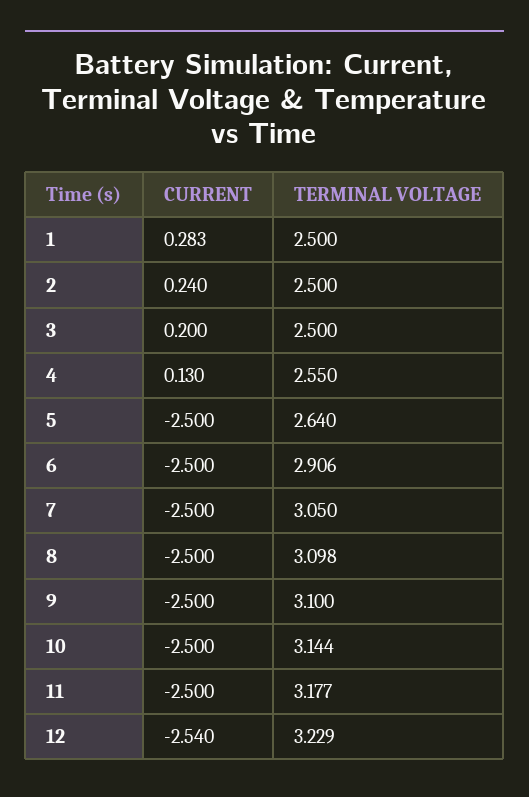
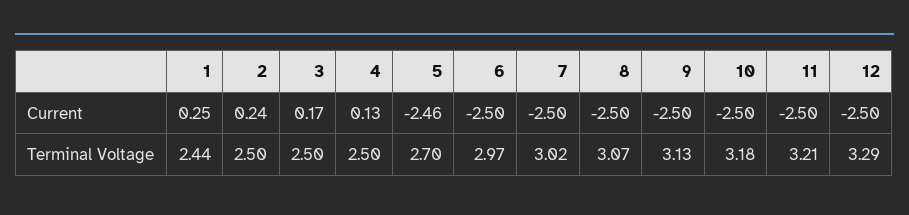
  {
    "CURRENT": {
-     "1": 0.283,
+     "1": 0.25,
      "2": 0.24,
-     "3": 0.2,
+     "3": 0.17,
      "4": 0.13,
-     "5": -2.5,
+     "5": -2.46,
      "6": -2.5,
      "7": -2.5,
      "8": -2.5,
      "9": -2.5,
      "10": -2.5,
      "11": -2.5,
-     "12": -2.54
+     "12": -2.5
    },
    "TERMINAL VOLTAGE": {
-     "1": 2.5,
+     "1": 2.44,
      "2": 2.5,
      "3": 2.5,
-     "4": 2.55,
+     "4": 2.5,
-     "5": 2.64,
+     "5": 2.7,
-     "6": 2.906,
+     "6": 2.97,
-     "7": 3.05,
+     "7": 3.02,
-     "8": 3.098,
+     "8": 3.07,
-     "9": 3.1,
+     "9": 3.13,
-     "10": 3.144,
+     "10": 3.18,
-     "11": 3.177,
+     "11": 3.21,
-     "12": 3.229
+     "12": 3.29
    }
  }

